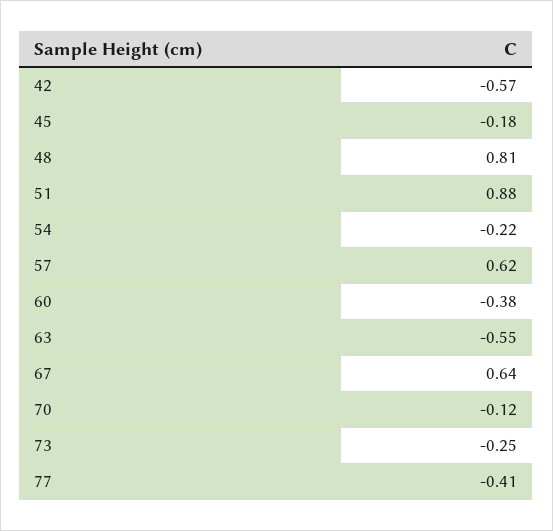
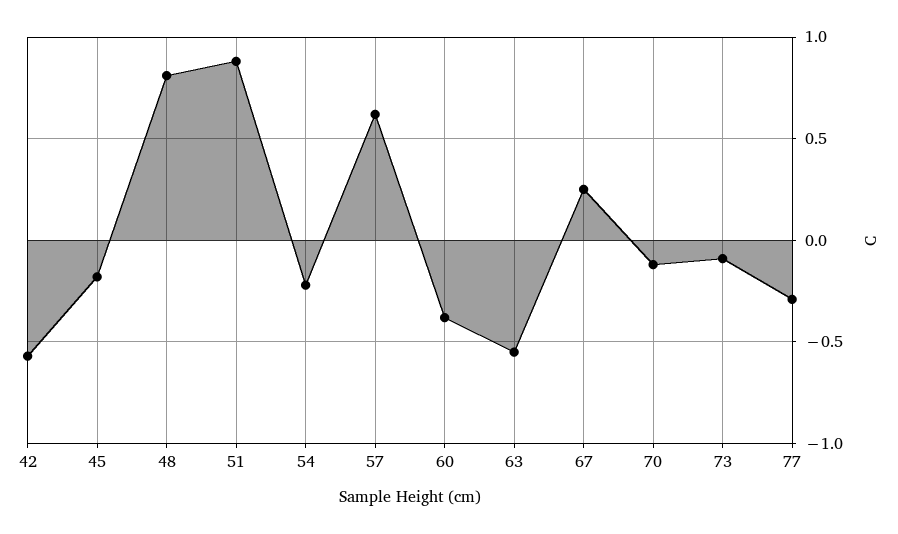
  {
    "42": -0.57,
    "45": -0.18,
    "48": 0.81,
    "51": 0.88,
    "54": -0.22,
    "57": 0.62,
    "60": -0.38,
    "63": -0.55,
-   "67": 0.64,
+   "67": 0.25,
    "70": -0.12,
-   "73": -0.25,
+   "73": -0.1,
-   "77": -0.41
+   "77": -0.3
  }

